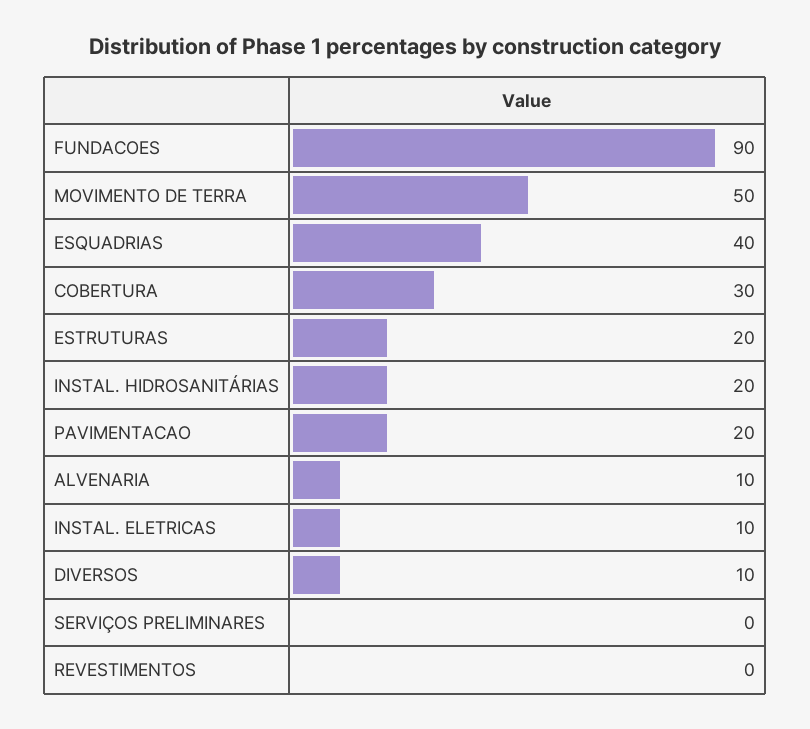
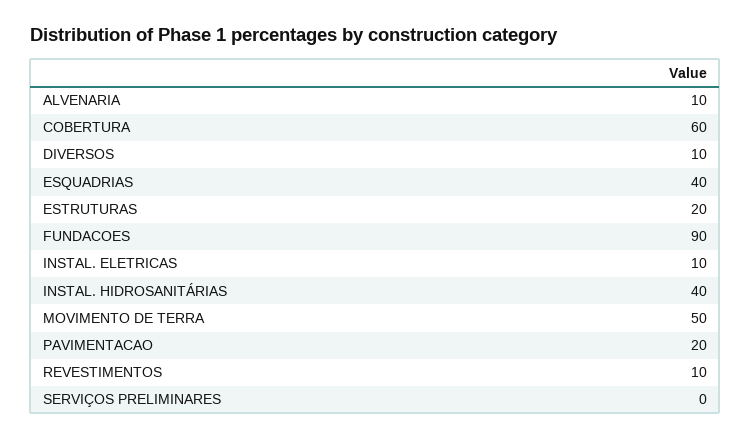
  {
    "FUNDACOES": 90,
    "MOVIMENTO DE TERRA": 50,
    "ESQUADRIAS": 40,
-   "COBERTURA": 30,
+   "COBERTURA": 60,
    "ESTRUTURAS": 20,
-   "INSTAL. HIDROSANITÁRIAS": 20,
+   "INSTAL. HIDROSANITÁRIAS": 40,
    "PAVIMENTACAO": 20,
    "ALVENARIA": 10,
    "INSTAL. ELETRICAS": 10,
    "DIVERSOS": 10,
    "SERVIÇOS PRELIMINARES": 0,
-   "REVESTIMENTOS": 0
+   "REVESTIMENTOS": 10
  }

